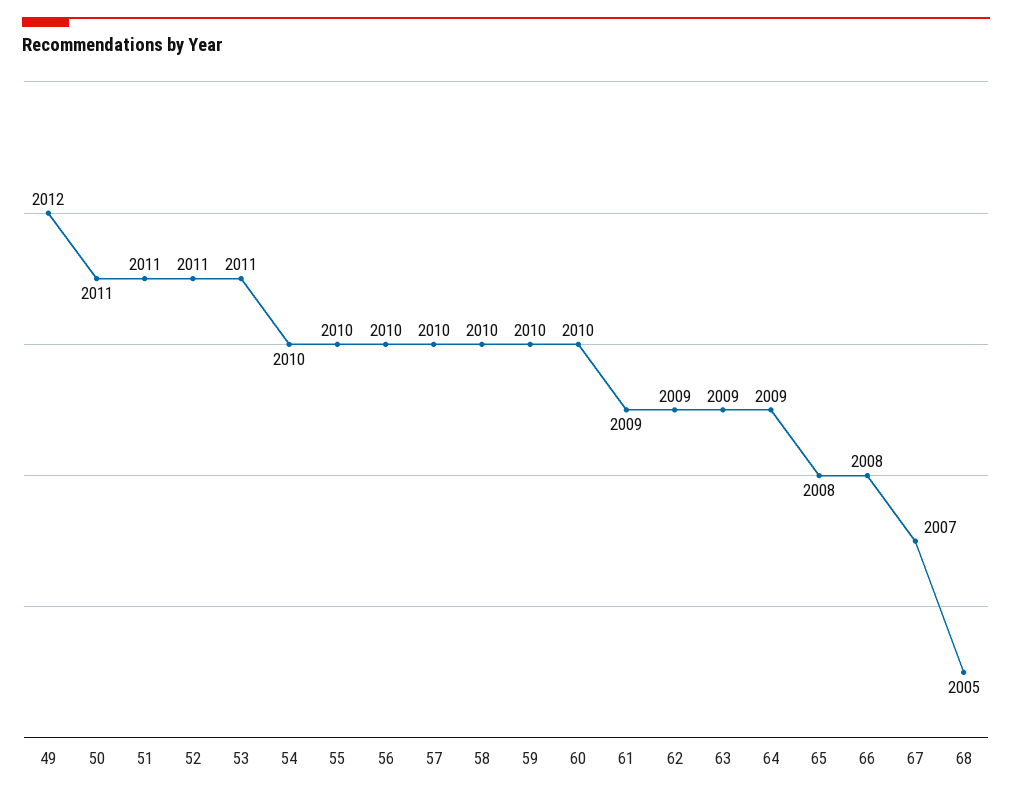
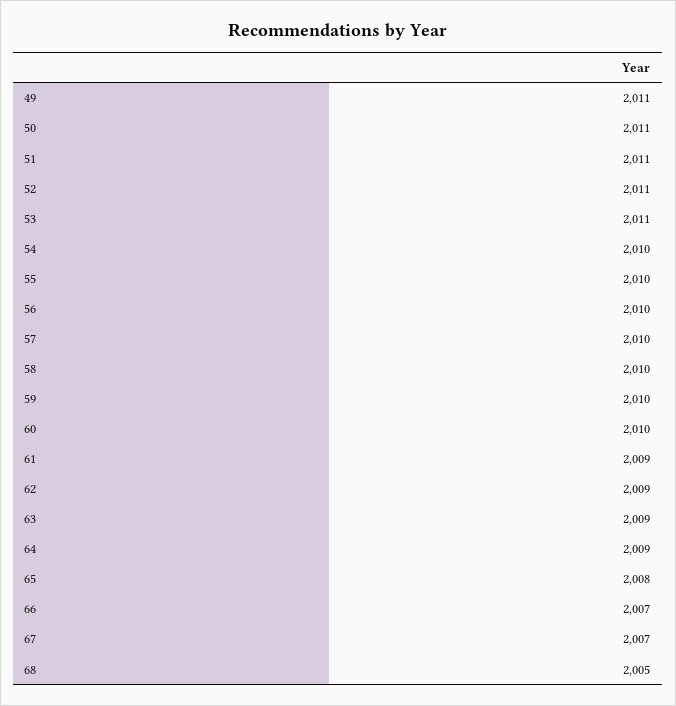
  {
-   "49": 2012,
+   "49": 2011,
    "50": 2011,
    "51": 2011,
    "52": 2011,
    "53": 2011,
    "54": 2010,
    "55": 2010,
    "56": 2010,
    "57": 2010,
    "58": 2010,
    "59": 2010,
    "60": 2010,
    "61": 2009,
    "62": 2009,
    "63": 2009,
    "64": 2009,
    "65": 2008,
-   "66": 2008,
+   "66": 2007,
    "67": 2007,
    "68": 2005
  }

